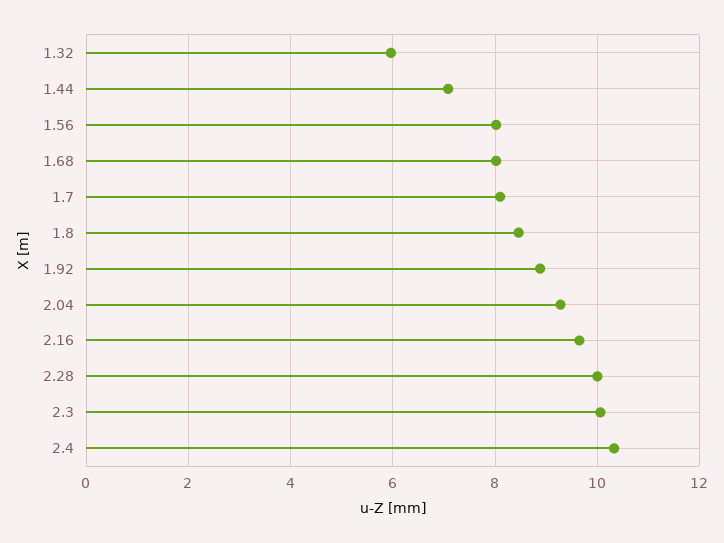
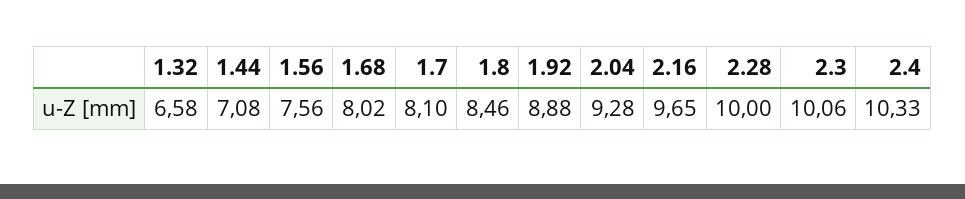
  {
-   "1.32": 6,
+   "1.32": 6.58,
    "1.44": 7.08,
-   "1.56": 8,
+   "1.56": 7.56,
    "1.68": 8.02,
    "1.7": 8.1,
    "1.8": 8.46,
    "1.92": 8.88,
    "2.04": 9.28,
    "2.16": 9.65,
    "2.28": 10,
    "2.3": 10.06,
    "2.4": 10.33
  }

